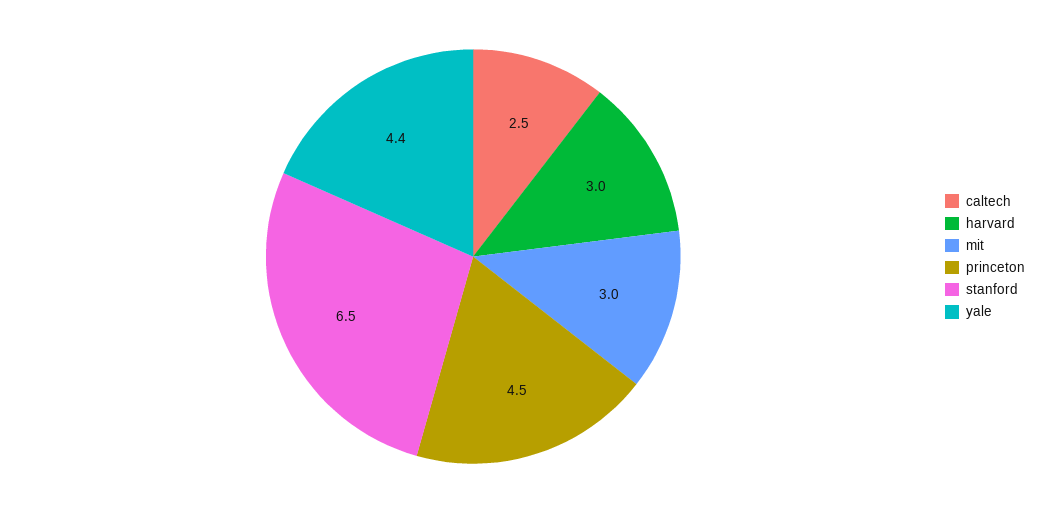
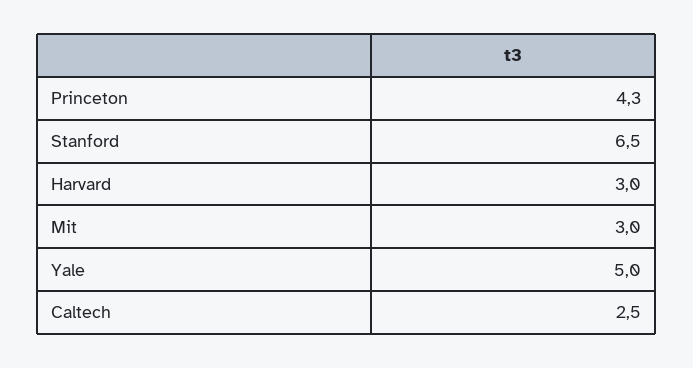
  {
    "caltech": 2.5,
    "harvard": 3,
    "mit": 3,
-   "princeton": 4.5,
+   "princeton": 4.3,
    "stanford": 6.5,
-   "yale": 4.4
+   "yale": 5
  }

